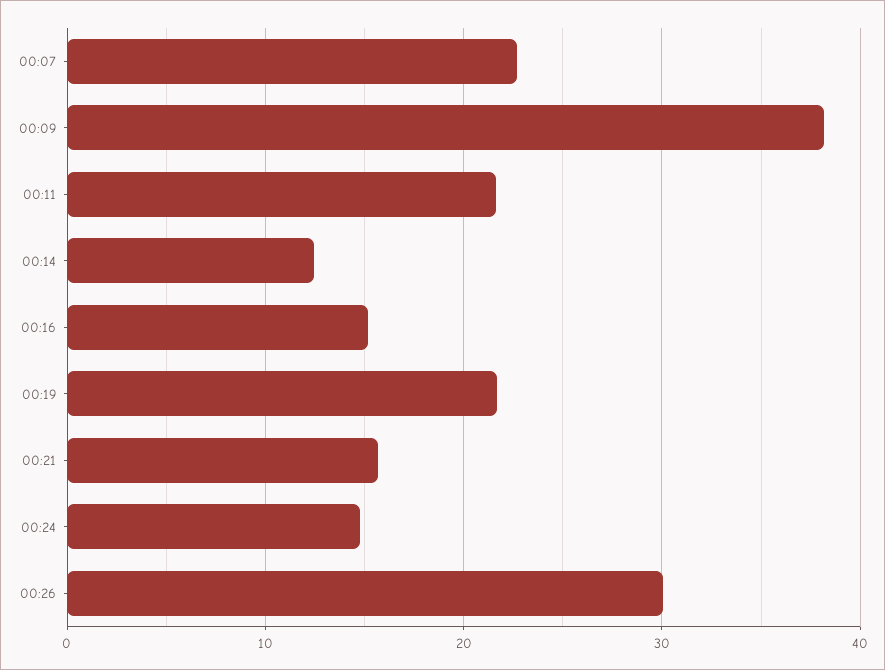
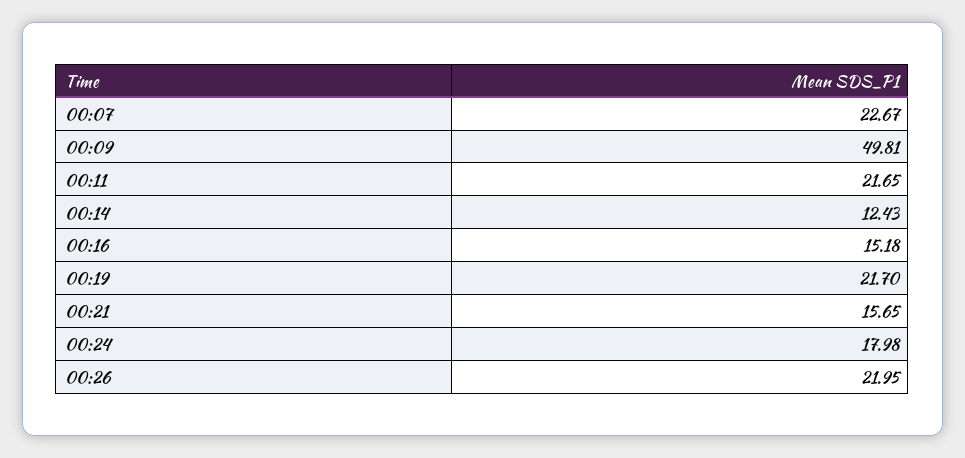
  {
    "00:07": 22.67,
-   "00:09": 38,
+   "00:09": 49.81,
    "00:11": 21.65,
    "00:14": 12.43,
    "00:16": 15.18,
    "00:19": 21.7,
    "00:21": 15.65,
-   "00:24": 15,
+   "00:24": 17.98,
-   "00:26": 30
+   "00:26": 21.95
  }

